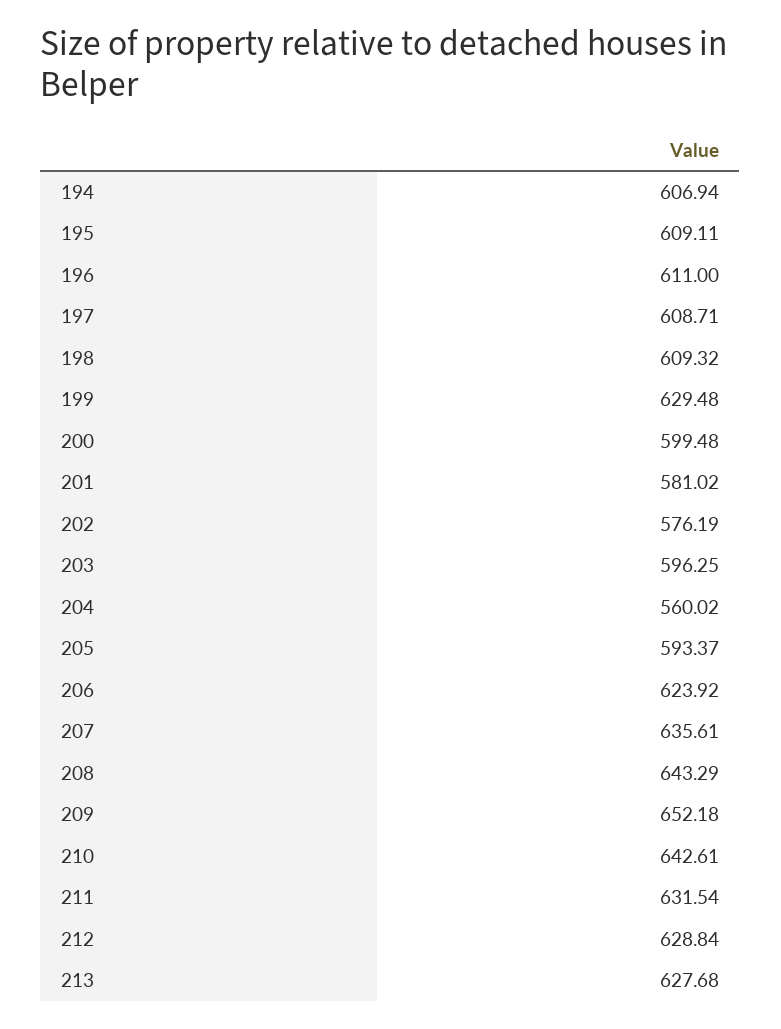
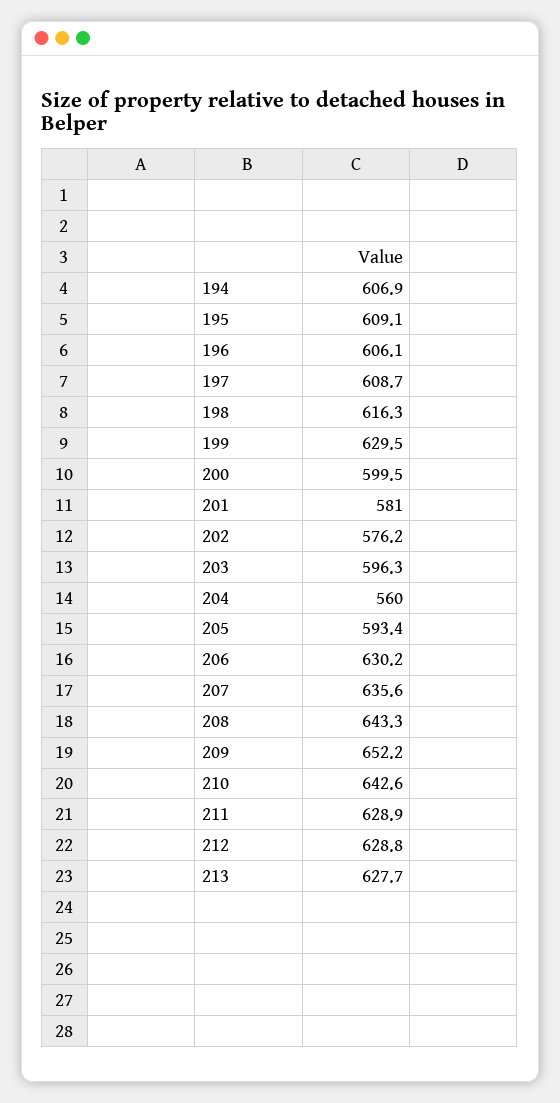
  {
    "194": 606.94,
    "195": 609.11,
-   "196": 611,
+   "196": 606.1,
    "197": 608.71,
-   "198": 609.32,
+   "198": 616.3,
    "199": 629.48,
    "200": 599.48,
    "201": 581.02,
    "202": 576.19,
    "203": 596.25,
    "204": 560.02,
    "205": 593.37,
-   "206": 623.92,
+   "206": 630.2,
    "207": 635.61,
    "208": 643.29,
    "209": 652.18,
    "210": 642.61,
-   "211": 631.54,
+   "211": 628.9,
    "212": 628.84,
    "213": 627.68
  }

